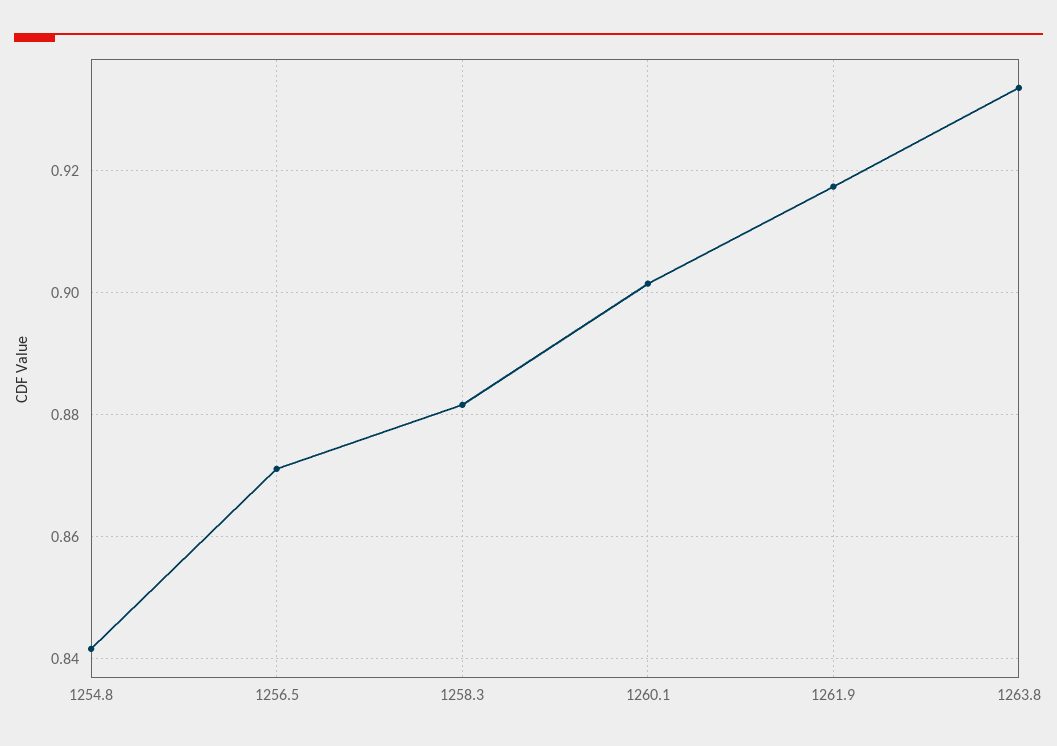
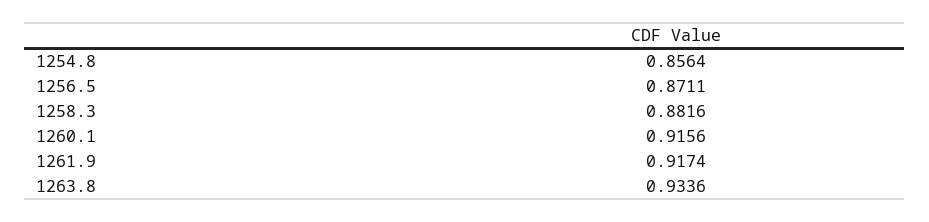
  {
-   "1254.8": 0.842,
+   "1254.8": 0.8564,
    "1256.5": 0.8711,
    "1258.3": 0.8816,
-   "1260.1": 0.902,
+   "1260.1": 0.9156,
    "1261.9": 0.9174,
    "1263.8": 0.9336
  }

